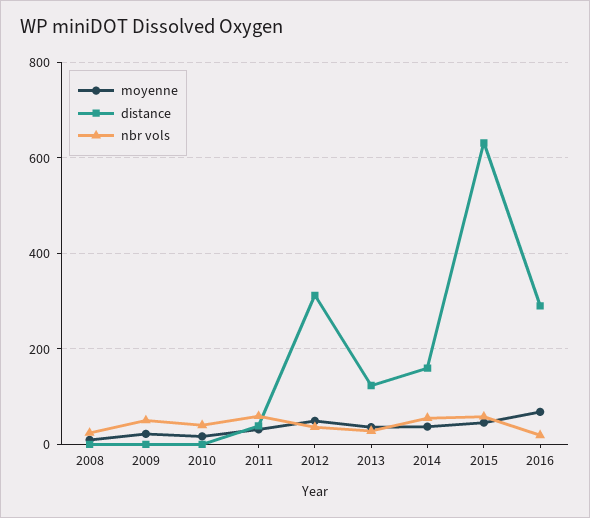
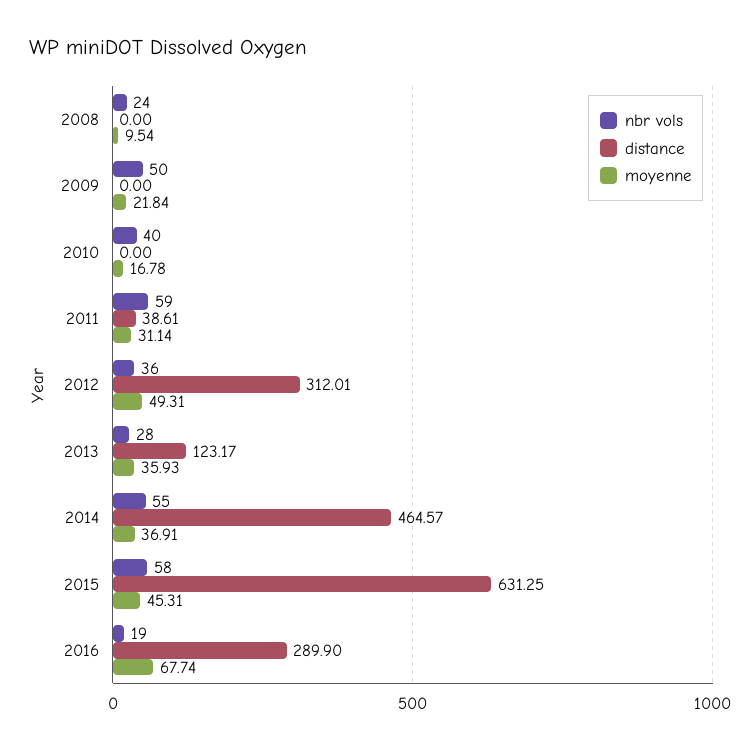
  {
    "moyenne": {
      "2008": 9.54,
      "2009": 21.84,
      "2010": 16.78,
      "2011": 31.14,
      "2012": 49.31,
      "2013": 35.93,
      "2014": 36.91,
      "2015": 45.31,
      "2016": 67.74
    },
    "distance": {
      "2008": 0,
      "2009": 0,
      "2010": 0,
      "2011": 38.61,
      "2012": 312.01,
      "2013": 123.17,
-     "2014": 160,
+     "2014": 464.57,
      "2015": 631.25,
      "2016": 289.9
    },
    "nbr vols": {
      "2008": 24,
      "2009": 50,
      "2010": 40,
      "2011": 59,
      "2012": 36,
      "2013": 28,
      "2014": 55,
      "2015": 58,
      "2016": 19
    }
  }

